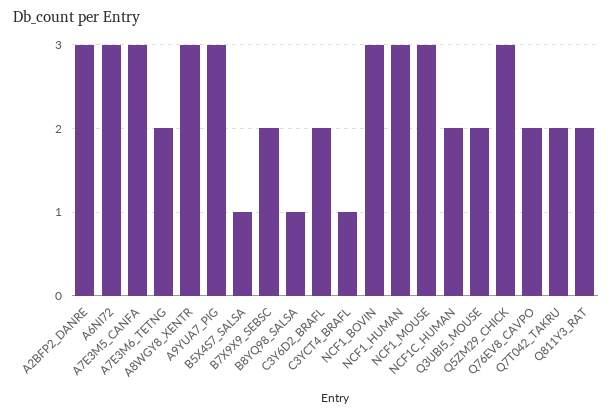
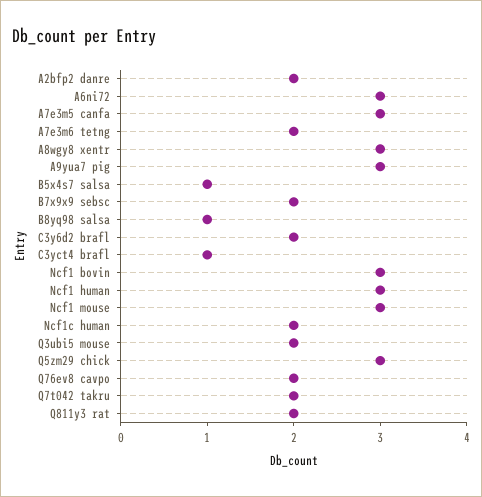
  {
-   "A2BFP2_DANRE": 3,
+   "A2BFP2_DANRE": 2,
    "A6NI72": 3,
    "A7E3M5_CANFA": 3,
    "A7E3M6_TETNG": 2,
    "A8WGY8_XENTR": 3,
    "A9YUA7_PIG": 3,
    "B5X4S7_SALSA": 1,
    "B7X9X9_SEBSC": 2,
    "B8YQ98_SALSA": 1,
    "C3Y6D2_BRAFL": 2,
    "C3YCT4_BRAFL": 1,
    "NCF1_BOVIN": 3,
    "NCF1_HUMAN": 3,
    "NCF1_MOUSE": 3,
    "NCF1C_HUMAN": 2,
    "Q3UBI5_MOUSE": 2,
    "Q5ZM29_CHICK": 3,
    "Q76EV8_CAVPO": 2,
    "Q7T042_TAKRU": 2,
    "Q811Y3_RAT": 2
  }

